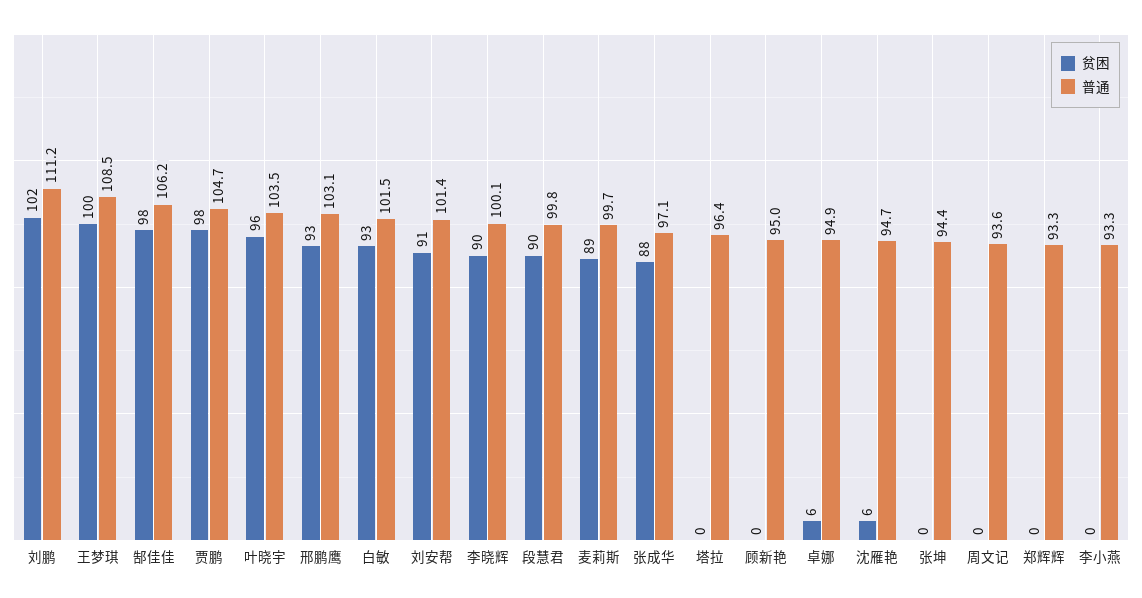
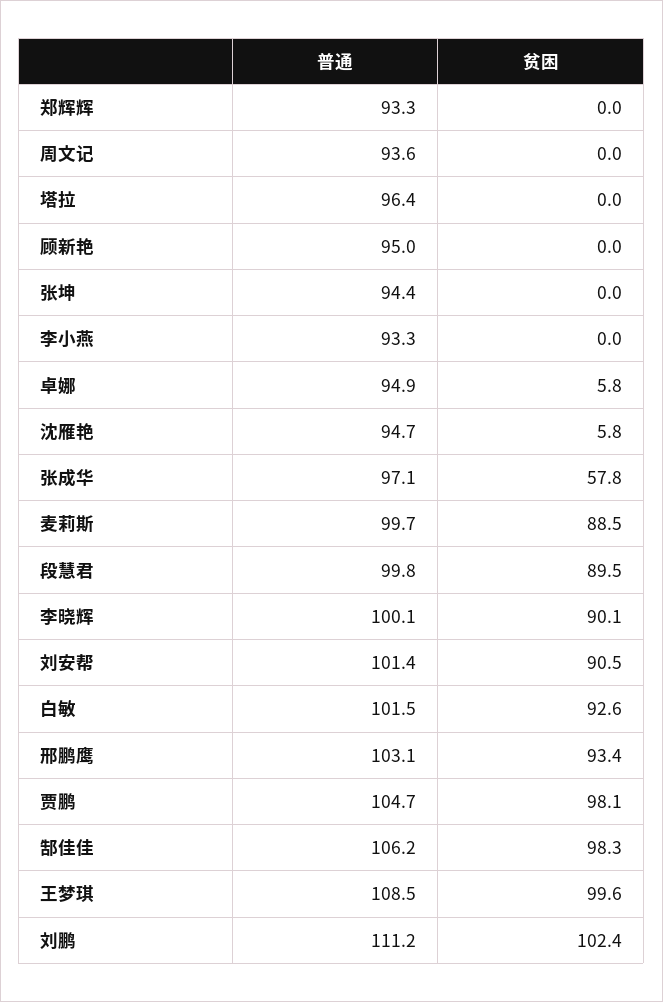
  {
    "贫困": {
      "刘鹏": 102.4,
      "王梦琪": 99.6,
      "郜佳佳": 98.3,
      "贾鹏": 98.1,
-     "叶晓宇": 96,
      "邢鹏鹰": 93.4,
      "白敏": 92.6,
      "刘安帮": 90.5,
      "李晓辉": 90.1,
      "段慧君": 89.5,
      "麦莉斯": 88.5,
-     "张成华": 88,
+     "张成华": 57.8,
      "塔拉": 0,
      "顾新艳": 0,
      "卓娜": 5.8,
      "沈雁艳": 5.8,
      "张坤": 0,
      "周文记": 0,
      "郑辉辉": 0,
      "李小燕": 0
    },
    "普通": {
      "刘鹏": 111.2,
      "王梦琪": 108.5,
      "郜佳佳": 106.2,
      "贾鹏": 104.7,
-     "叶晓宇": 103.5,
      "邢鹏鹰": 103.1,
      "白敏": 101.5,
      "刘安帮": 101.4,
      "李晓辉": 100.1,
      "段慧君": 99.8,
      "麦莉斯": 99.7,
      "张成华": 97.1,
      "塔拉": 96.4,
      "顾新艳": 95,
      "卓娜": 94.9,
      "沈雁艳": 94.7,
      "张坤": 94.4,
      "周文记": 93.6,
      "郑辉辉": 93.3,
      "李小燕": 93.3
    }
  }

